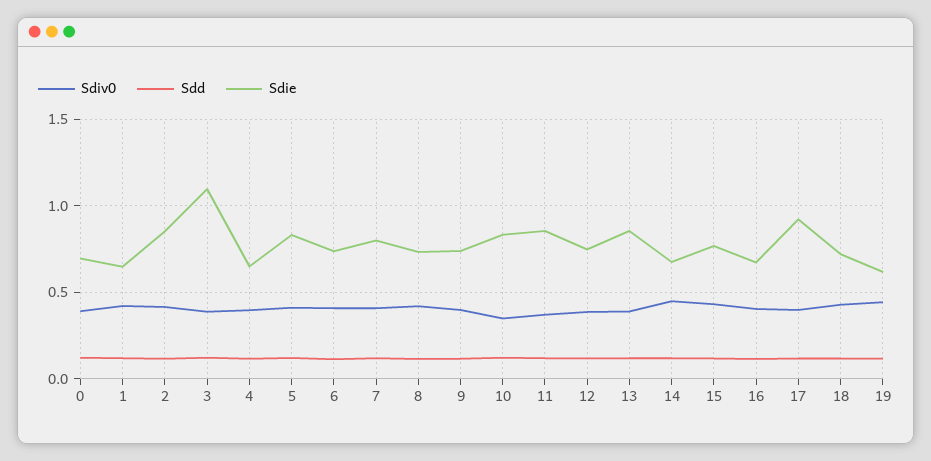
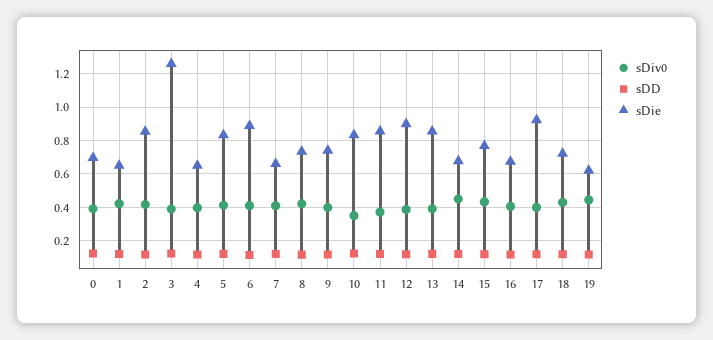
  {
    "Sdiv0": {
      "0": 0.4,
      "1": 0.4,
      "2": 0.4,
      "3": 0.4,
      "4": 0.4,
      "5": 0.4,
      "6": 0.4,
      "7": 0.4,
      "8": 0.4,
      "9": 0.4,
      "10": 0.35,
      "11": 0.35,
      "12": 0.4,
      "13": 0.4,
      "14": 0.45,
      "15": 0.45,
      "16": 0.4,
      "17": 0.4,
      "18": 0.45,
      "19": 0.45
    },
    "Sdd": {
      "0": 0.1,
      "1": 0.1,
      "2": 0.1,
      "3": 0.1,
      "4": 0.1,
      "5": 0.1,
      "6": 0.1,
      "7": 0.1,
      "8": 0.1,
      "9": 0.1,
      "10": 0.1,
      "11": 0.1,
      "12": 0.1,
      "13": 0.1,
      "14": 0.1,
      "15": 0.1,
      "16": 0.1,
      "17": 0.1,
      "18": 0.1,
      "19": 0.1
    },
    "Sdie": {
      "0": 0.7,
      "1": 0.65,
      "2": 0.85,
-     "3": 1.1,
+     "3": 1.25,
      "4": 0.65,
      "5": 0.85,
-     "6": 0.75,
+     "6": 0.9,
-     "7": 0.8,
+     "7": 0.65,
      "8": 0.75,
      "9": 0.75,
      "10": 0.85,
      "11": 0.85,
-     "12": 0.75,
+     "12": 0.9,
      "13": 0.85,
      "14": 0.7,
      "15": 0.75,
      "16": 0.65,
      "17": 0.9,
      "18": 0.7,
      "19": 0.6
    }
  }

